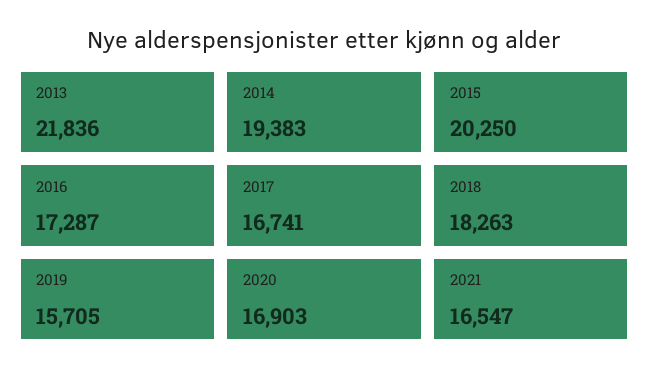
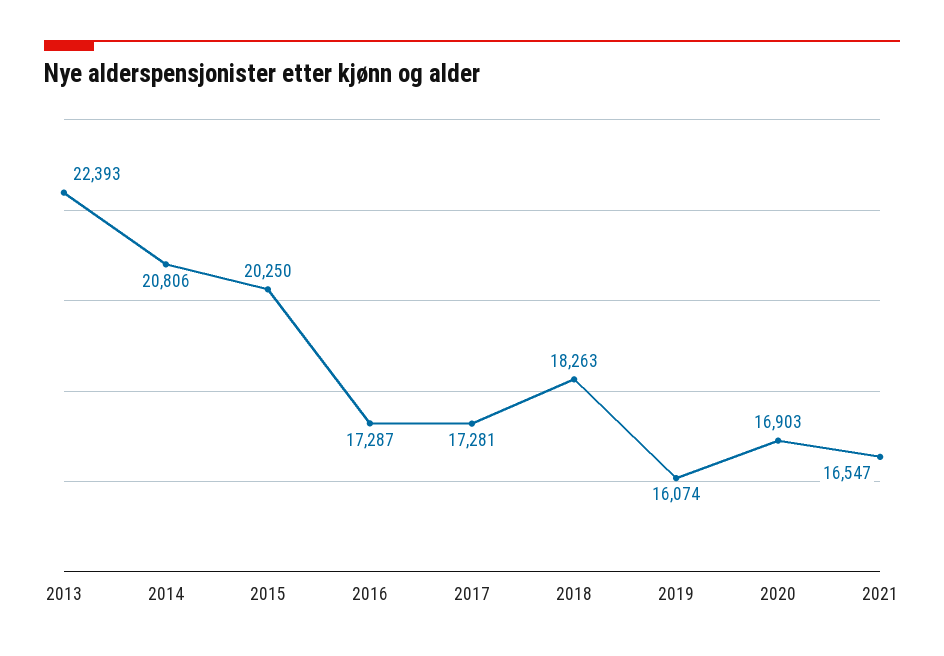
  {
-   "2013": 21836,
+   "2013": 22393,
-   "2014": 19383,
+   "2014": 20806,
    "2015": 20250,
    "2016": 17287,
-   "2017": 16741,
+   "2017": 17281,
    "2018": 18263,
-   "2019": 15705,
+   "2019": 16074,
    "2020": 16903,
    "2021": 16547
  }

